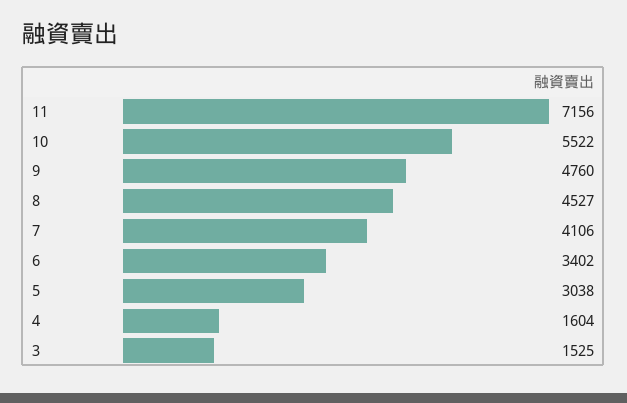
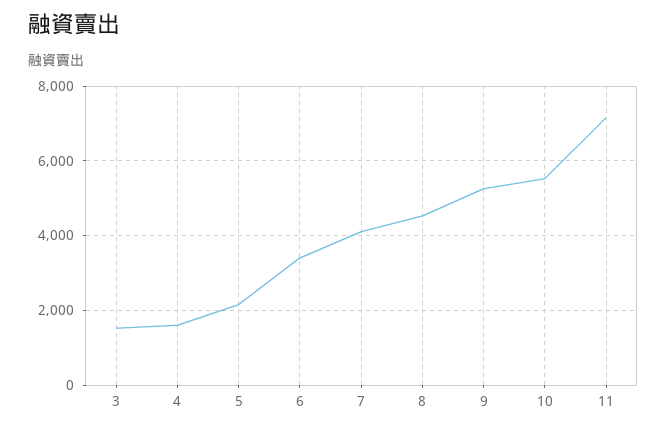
  {
    "11": 7156,
    "10": 5522,
-   "9": 4760,
+   "9": 5200,
    "8": 4527,
    "7": 4106,
    "6": 3402,
-   "5": 3038,
+   "5": 2200,
    "4": 1604,
    "3": 1525
  }

